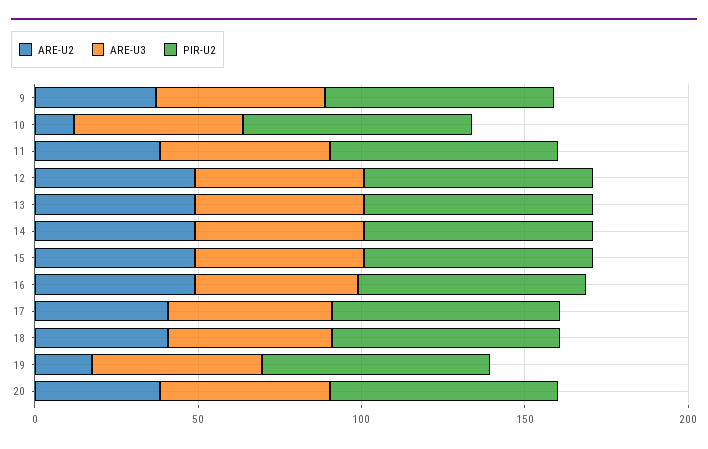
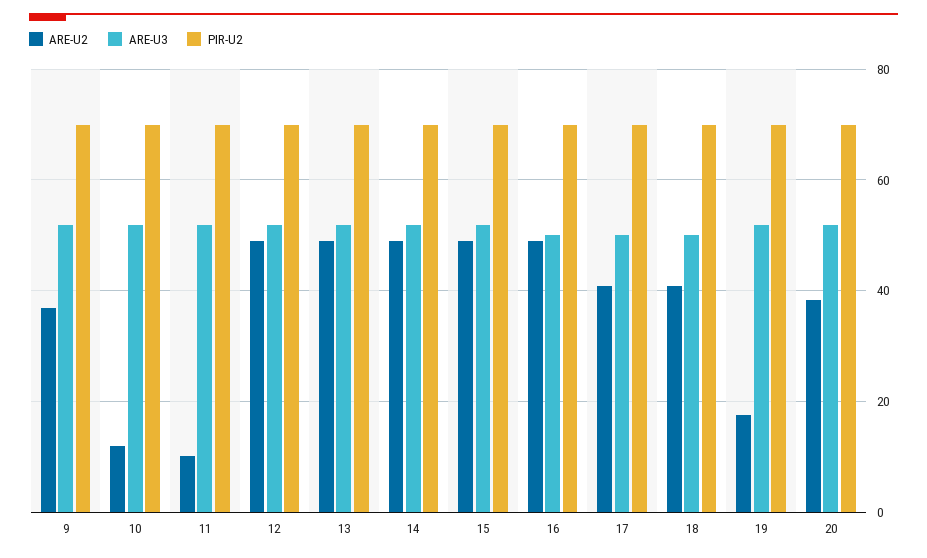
  {
    "ARE-U2": {
      "9": 36,
      "10": 12,
-     "11": 40,
+     "11": 10,
      "12": 48,
      "13": 48,
      "14": 48,
      "15": 48,
      "16": 48,
      "17": 40,
      "18": 40,
      "19": 18,
      "20": 38
    },
    "ARE-U3": {
      "9": 52,
      "10": 52,
      "11": 52,
      "12": 52,
      "13": 52,
      "14": 52,
      "15": 52,
      "16": 50,
      "17": 50,
      "18": 50,
      "19": 52,
      "20": 52
    },
    "PIR-U2": {
      "9": 70,
      "10": 70,
      "11": 70,
      "12": 70,
      "13": 70,
      "14": 70,
      "15": 70,
      "16": 70,
      "17": 70,
      "18": 70,
      "19": 70,
      "20": 70
    }
  }

